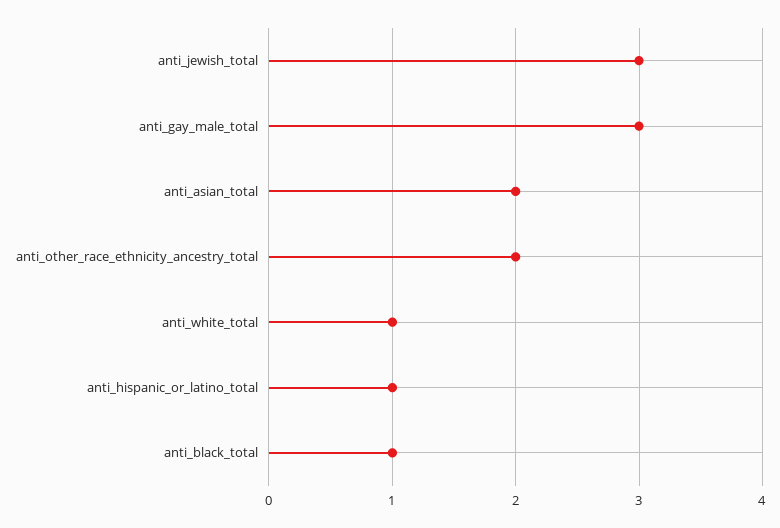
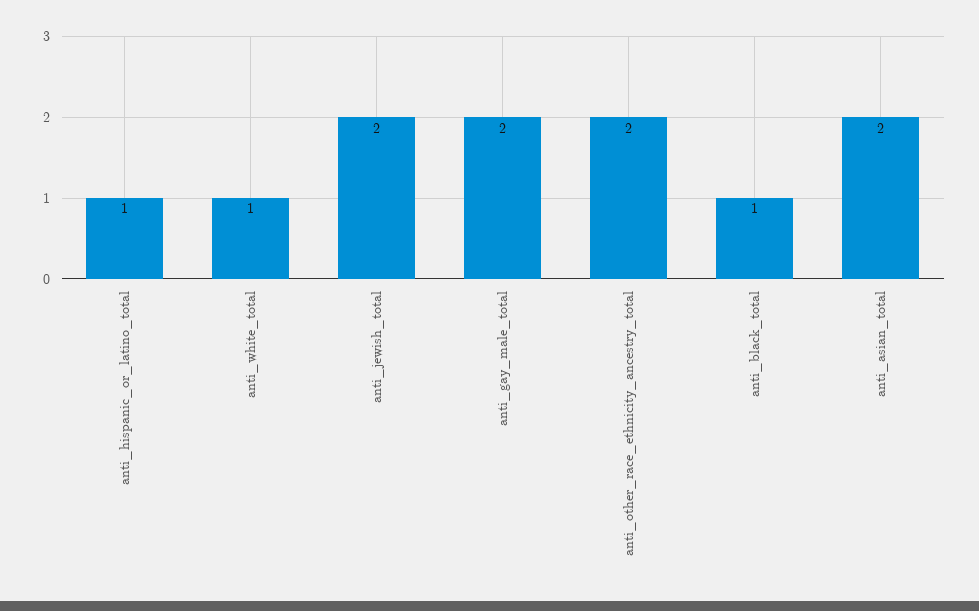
  {
-   "anti_jewish_total": 3,
+   "anti_jewish_total": 2,
-   "anti_gay_male_total": 3,
+   "anti_gay_male_total": 2,
    "anti_asian_total": 2,
    "anti_other_race_ethnicity_ancestry_total": 2,
    "anti_white_total": 1,
    "anti_hispanic_or_latino_total": 1,
    "anti_black_total": 1
  }

